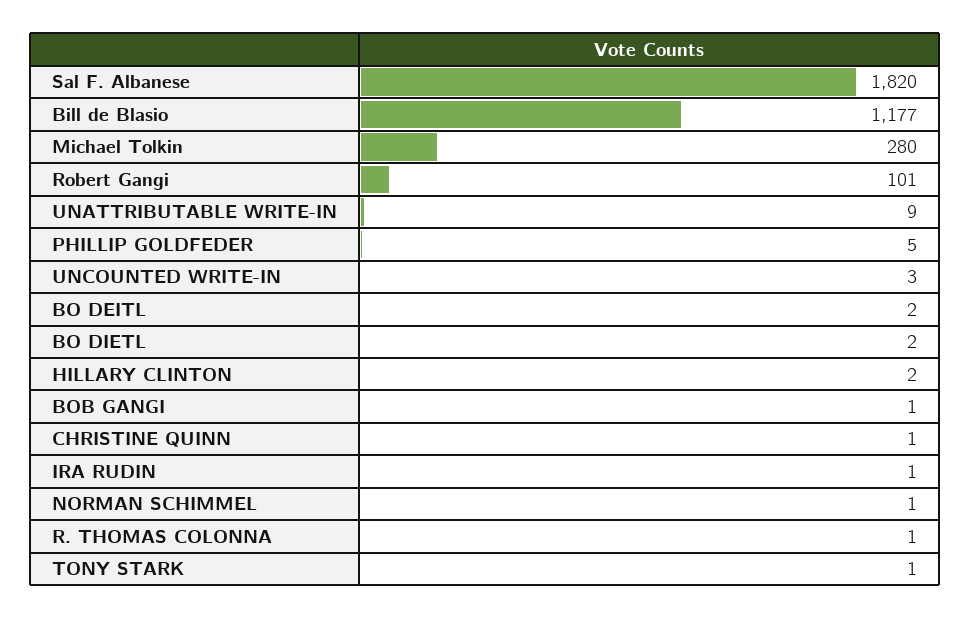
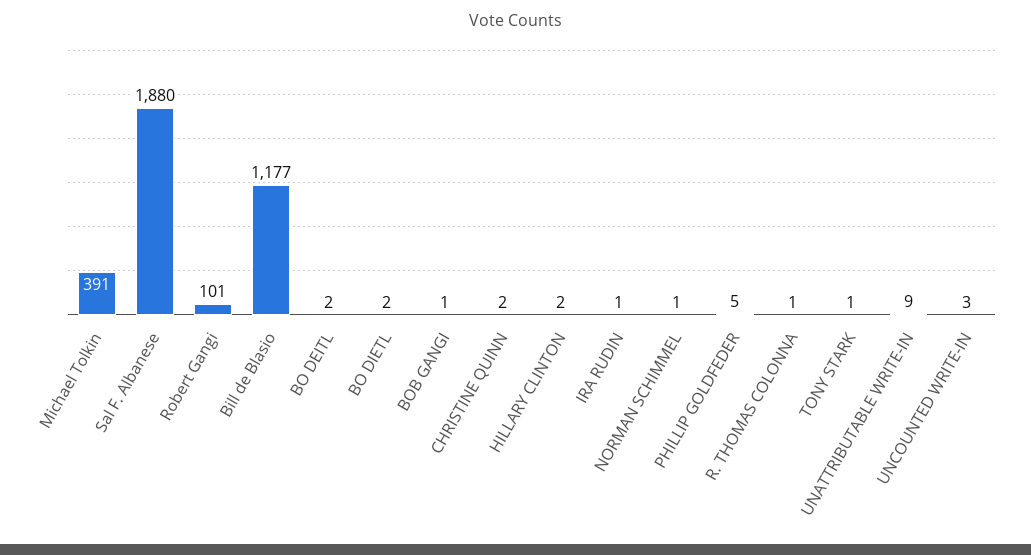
  {
-   "Sal F. Albanese": 1820,
+   "Sal F. Albanese": 1880,
    "Bill de Blasio": 1177,
-   "Michael Tolkin": 280,
+   "Michael Tolkin": 391,
    "Robert Gangi": 101,
    "UNATTRIBUTABLE WRITE-IN": 9,
    "PHILLIP GOLDFEDER": 5,
    "UNCOUNTED WRITE-IN": 3,
    "BO DEITL": 2,
    "BO DIETL": 2,
    "HILLARY CLINTON": 2,
    "BOB GANGI": 1,
-   "CHRISTINE QUINN": 1,
+   "CHRISTINE QUINN": 2,
    "IRA RUDIN": 1,
    "NORMAN SCHIMMEL": 1,
    "R. THOMAS COLONNA": 1,
    "TONY STARK": 1
  }

